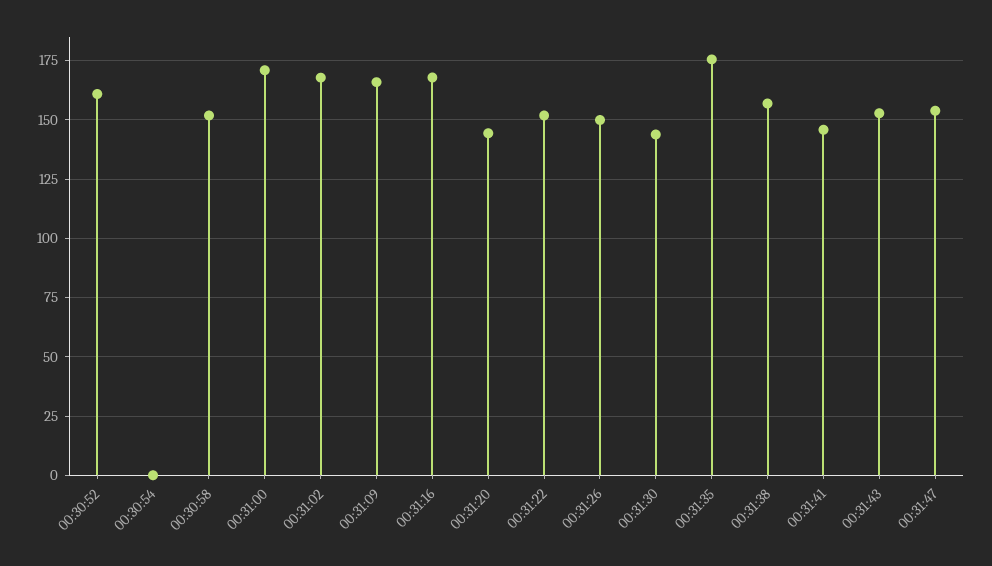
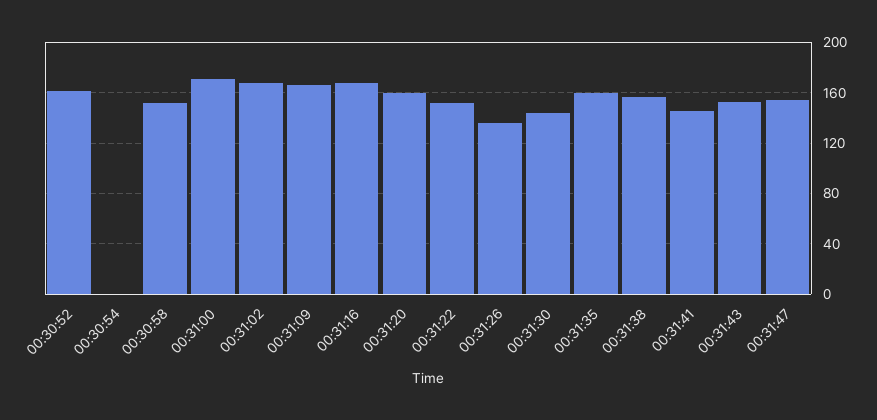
  {
    "00:30:52": 160,
    "00:30:54": 0,
    "00:30:58": 150,
    "00:31:00": 170,
    "00:31:02": 170,
    "00:31:09": 165,
    "00:31:16": 170,
-   "00:31:20": 145,
+   "00:31:20": 160,
    "00:31:22": 150,
-   "00:31:26": 150,
+   "00:31:26": 135,
    "00:31:30": 145,
-   "00:31:35": 175,
+   "00:31:35": 160,
    "00:31:38": 155,
    "00:31:41": 145,
    "00:31:43": 155,
    "00:31:47": 155
  }

